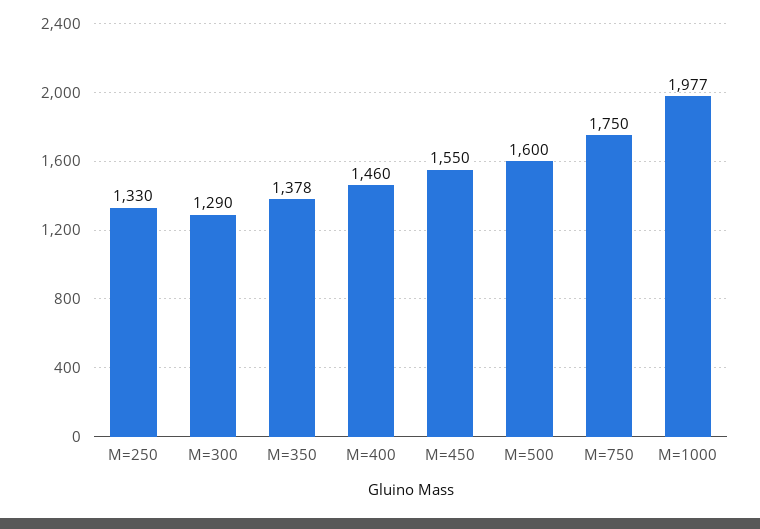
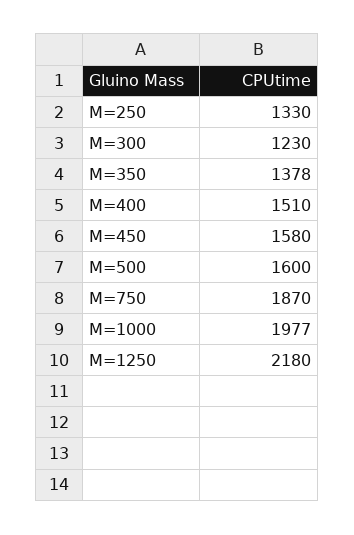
  {
    "M=250": 1330,
-   "M=300": 1290,
+   "M=300": 1230,
    "M=350": 1378,
-   "M=400": 1460,
+   "M=400": 1510,
-   "M=450": 1550,
+   "M=450": 1580,
    "M=500": 1600,
-   "M=750": 1750,
+   "M=750": 1870,
-   "M=1000": 1977
+   "M=1000": 1977,
+   "M=1250": 2180
  }

